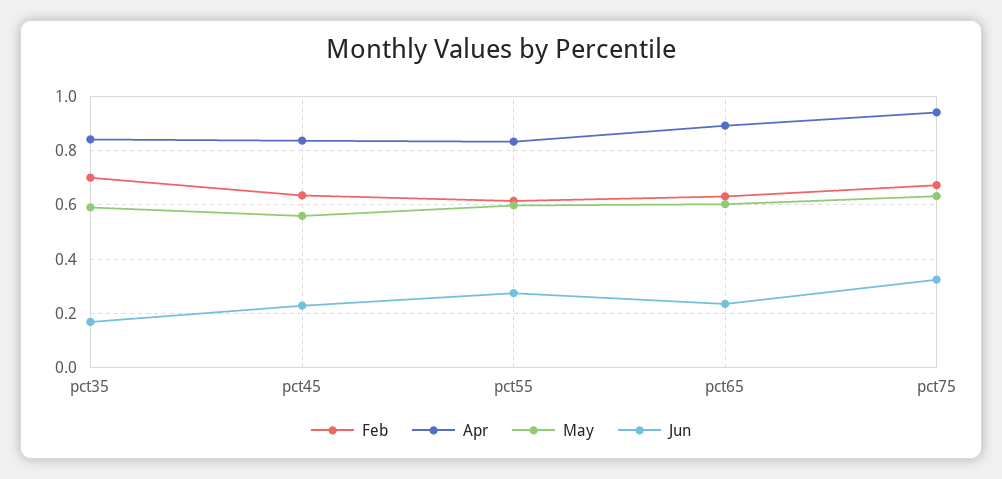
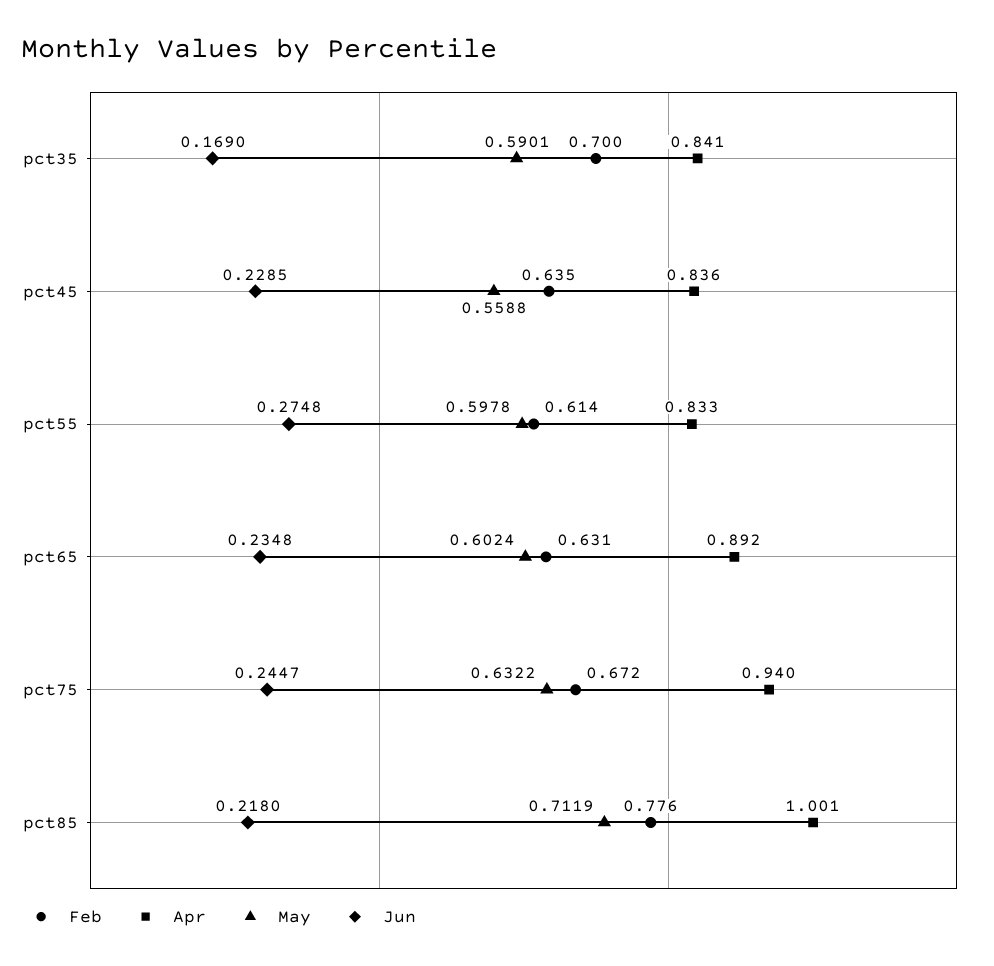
  {
    "Feb": {
      "pct35": 0.7,
      "pct45": 0.635,
      "pct55": 0.614,
      "pct65": 0.631,
-     "pct75": 0.672
+     "pct75": 0.672,
+     "pct85": 0.776
    },
    "Apr": {
      "pct35": 0.841,
      "pct45": 0.836,
      "pct55": 0.833,
      "pct65": 0.892,
-     "pct75": 0.94
+     "pct75": 0.94,
+     "pct85": 1.001
    },
    "May": {
      "pct35": 0.5901,
      "pct45": 0.5588,
      "pct55": 0.5978,
      "pct65": 0.6024,
-     "pct75": 0.6322
+     "pct75": 0.6322,
+     "pct85": 0.7119
    },
    "Jun": {
      "pct35": 0.169,
      "pct45": 0.2285,
      "pct55": 0.2748,
      "pct65": 0.2348,
-     "pct75": 0.325
+     "pct75": 0.2447,
+     "pct85": 0.218
    }
  }

